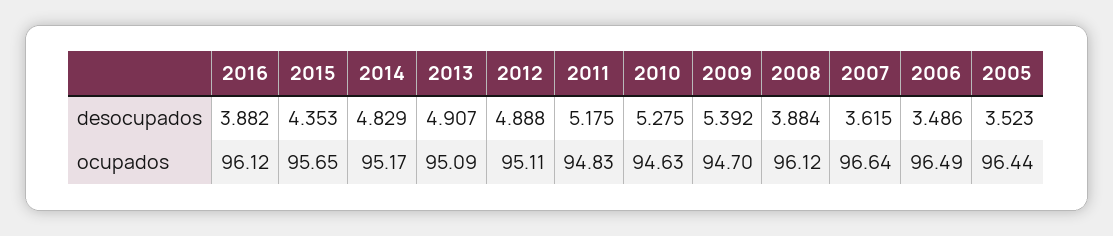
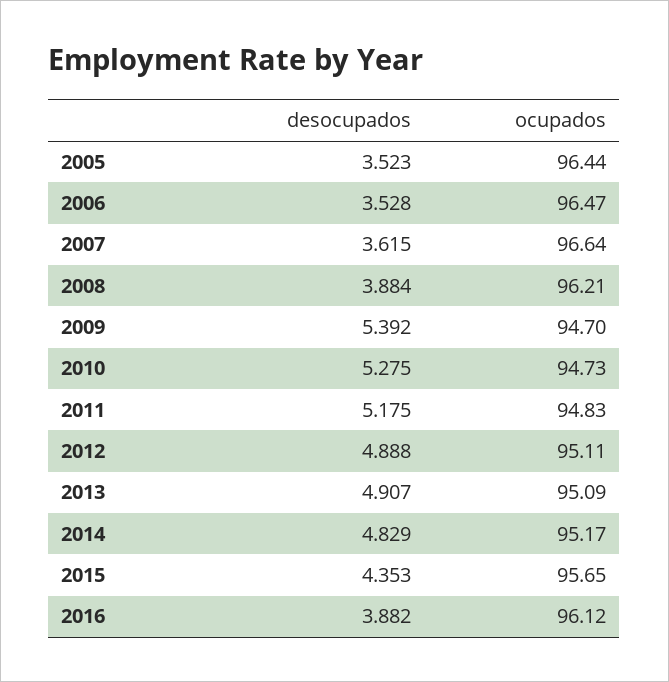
  {
    "2016": {
      "desocupados": 3.882,
      "ocupados": 96.12
    },
    "2015": {
      "desocupados": 4.353,
      "ocupados": 95.65
    },
    "2014": {
      "desocupados": 4.829,
      "ocupados": 95.17
    },
    "2013": {
      "desocupados": 4.907,
      "ocupados": 95.09
    },
    "2012": {
      "desocupados": 4.888,
      "ocupados": 95.11
    },
    "2011": {
      "desocupados": 5.175,
      "ocupados": 94.83
    },
    "2010": {
      "desocupados": 5.275,
-     "ocupados": 94.63
+     "ocupados": 94.73
    },
    "2009": {
      "desocupados": 5.392,
      "ocupados": 94.7
    },
    "2008": {
      "desocupados": 3.884,
-     "ocupados": 96.12
+     "ocupados": 96.21
    },
    "2007": {
      "desocupados": 3.615,
      "ocupados": 96.64
    },
    "2006": {
-     "desocupados": 3.486,
+     "desocupados": 3.528,
-     "ocupados": 96.49
+     "ocupados": 96.47
    },
    "2005": {
      "desocupados": 3.523,
      "ocupados": 96.44
    }
  }

